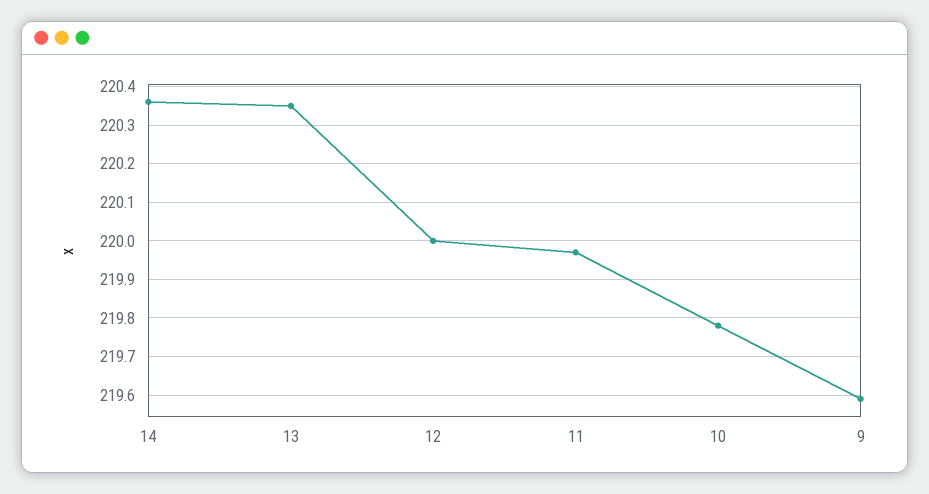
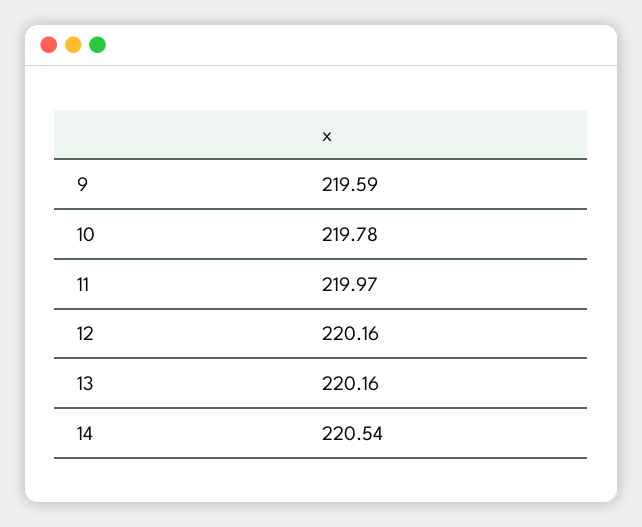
  {
-   "14": 220.35,
+   "14": 220.54,
-   "13": 220.35,
+   "13": 220.16,
-   "12": 220,
+   "12": 220.16,
    "11": 219.97,
    "10": 219.78,
    "9": 219.59
  }

